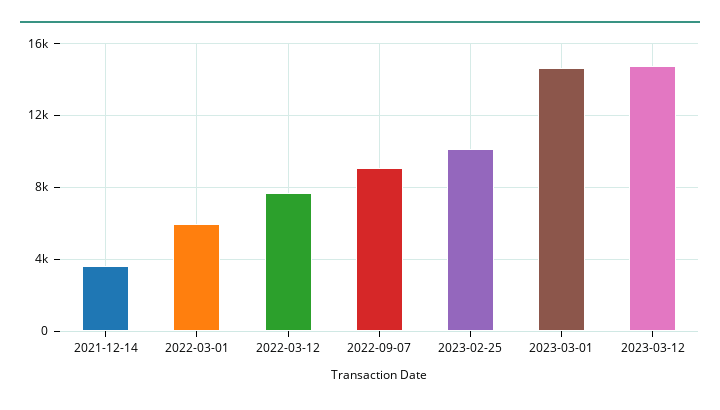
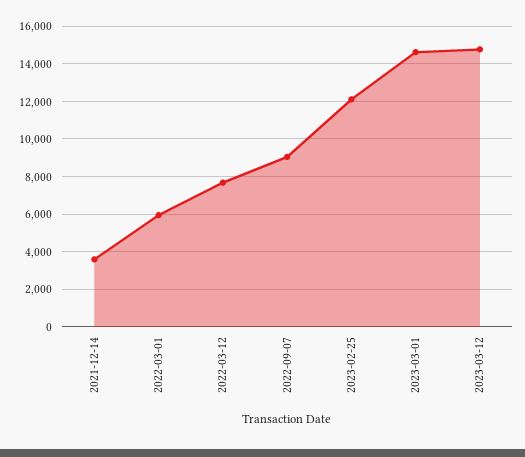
  {
    "2021-12-14": 3500,
    "2022-03-01": 6000,
    "2022-03-12": 7500,
    "2022-09-07": 9000,
-   "2023-02-25": 10000,
+   "2023-02-25": 12000,
    "2023-03-01": 14500,
    "2023-03-12": 15000
  }

